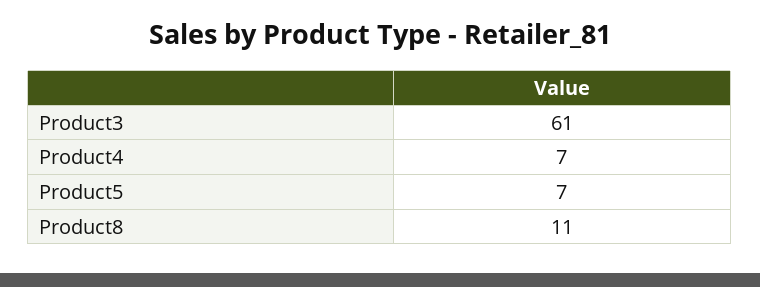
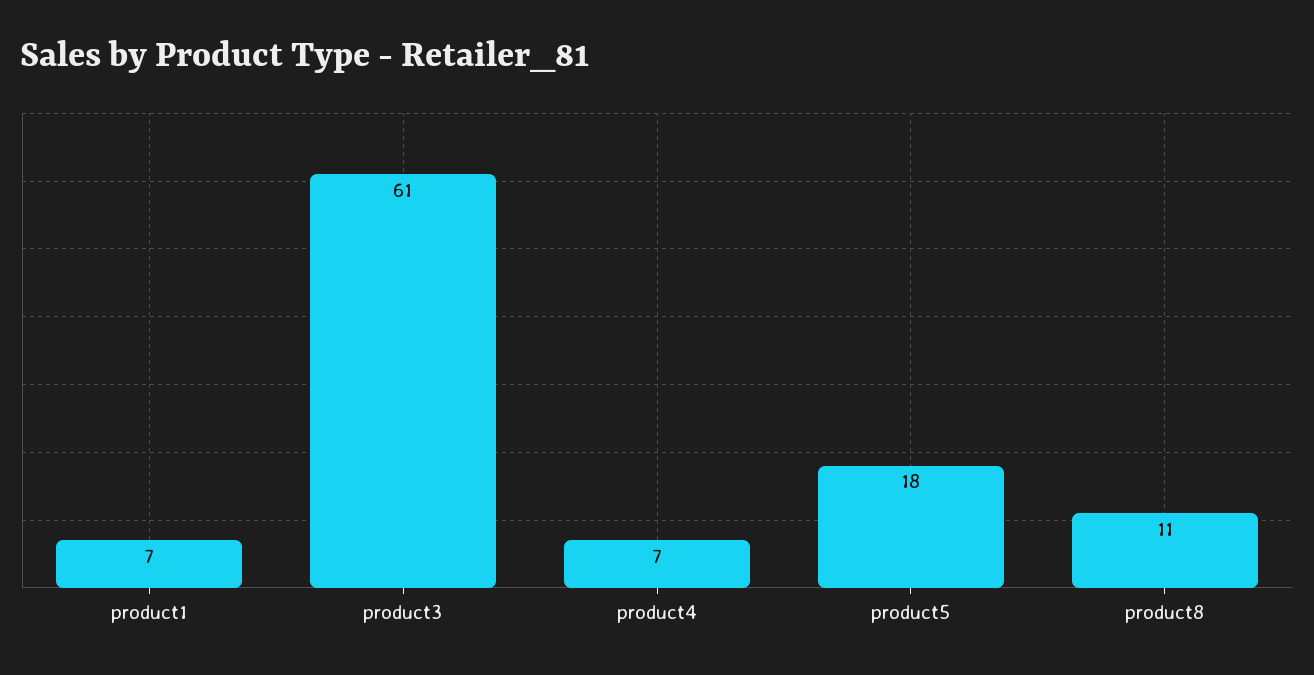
  {
    "Product3": 61,
    "Product4": 7,
-   "Product5": 7,
+   "Product5": 18,
-   "Product8": 11
+   "Product8": 11,
+   "product1": 7
  }

